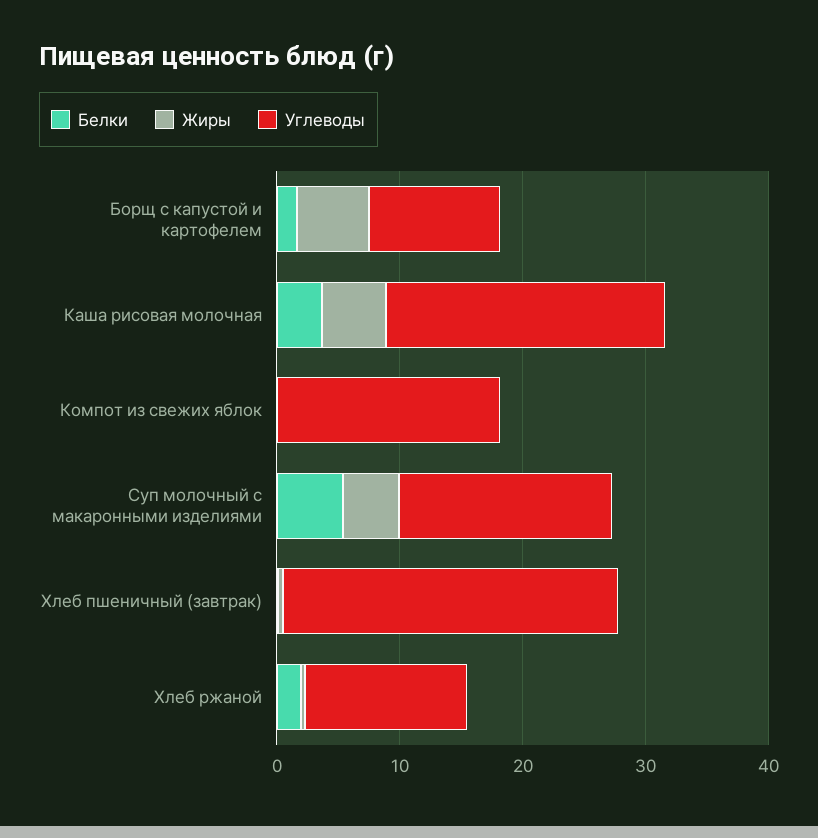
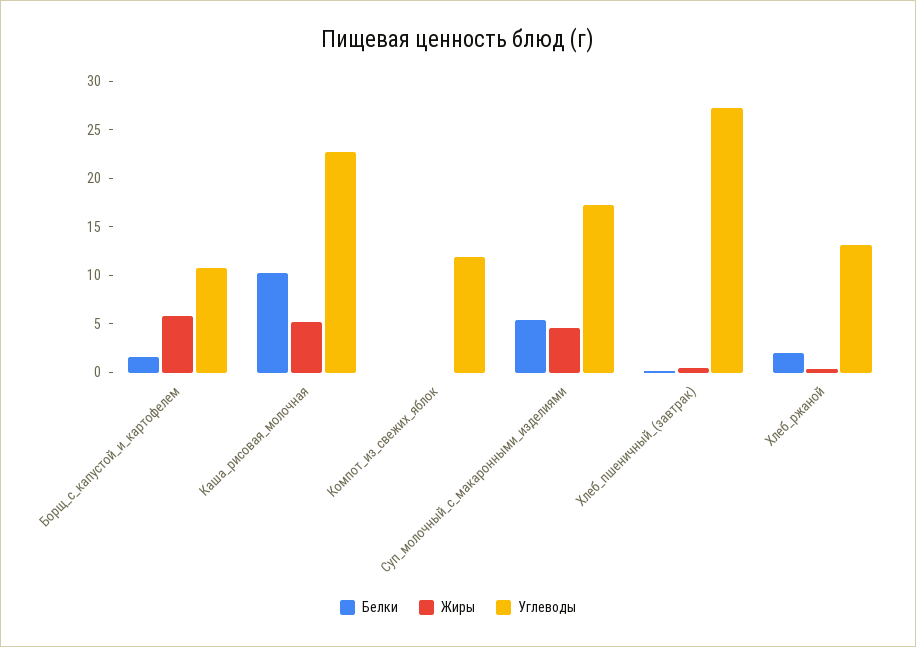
  {
    "Белки": {
      "Борщ с капустой и картофелем": 2,
-     "Каша рисовая молочная": 4,
+     "Каша рисовая молочная": 10,
      "Компот из свежих яблок": 0,
      "Суп молочный с макаронными изделиями": 5,
      "Хлеб пшеничный (завтрак)": 0,
      "Хлеб ржаной": 2
    },
    "Жиры": {
      "Борщ с капустой и картофелем": 6,
      "Каша рисовая молочная": 5,
      "Компот из свежих яблок": 0,
      "Суп молочный с макаронными изделиями": 5,
      "Хлеб пшеничный (завтрак)": 0,
      "Хлеб ржаной": 0
    },
    "Углеводы": {
      "Борщ с капустой и картофелем": 11,
      "Каша рисовая молочная": 23,
-     "Компот из свежих яблок": 18,
+     "Компот из свежих яблок": 12,
      "Суп молочный с макаронными изделиями": 17,
      "Хлеб пшеничный (завтрак)": 27,
      "Хлеб ржаной": 13
    }
  }

